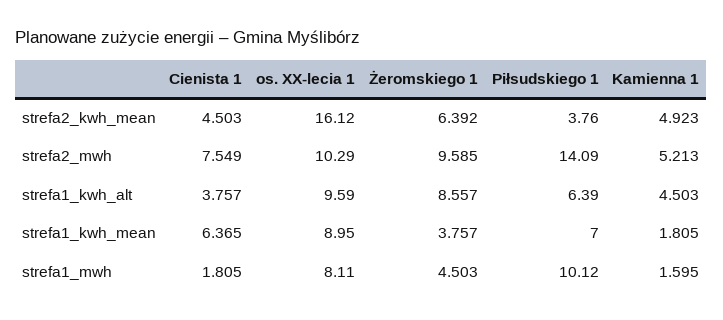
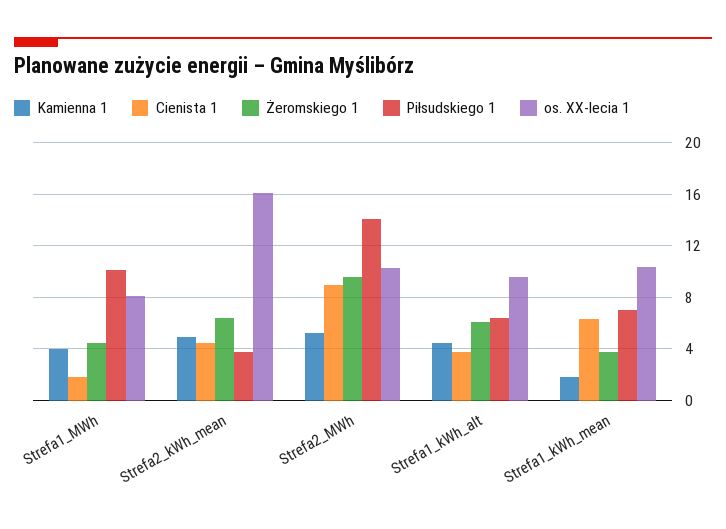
  {
    "Cienista 1": {
      "strefa2_kwh_mean": 4.503,
-     "strefa2_mwh": 7.549,
+     "strefa2_mwh": 9,
      "strefa1_kwh_alt": 3.757,
      "strefa1_kwh_mean": 6.365,
      "strefa1_mwh": 1.805
    },
    "os. XX-lecia 1": {
      "strefa2_kwh_mean": 16.12,
      "strefa2_mwh": 10.29,
      "strefa1_kwh_alt": 9.59,
-     "strefa1_kwh_mean": 8.95,
+     "strefa1_kwh_mean": 10.5,
      "strefa1_mwh": 8.11
    },
    "Żeromskiego 1": {
      "strefa2_kwh_mean": 6.392,
      "strefa2_mwh": 9.585,
-     "strefa1_kwh_alt": 8.557,
+     "strefa1_kwh_alt": 6,
      "strefa1_kwh_mean": 3.757,
      "strefa1_mwh": 4.503
    },
    "Piłsudskiego 1": {
      "strefa2_kwh_mean": 3.76,
      "strefa2_mwh": 14.09,
      "strefa1_kwh_alt": 6.39,
      "strefa1_kwh_mean": 7,
      "strefa1_mwh": 10.12
    },
    "Kamienna 1": {
      "strefa2_kwh_mean": 4.923,
      "strefa2_mwh": 5.213,
      "strefa1_kwh_alt": 4.503,
      "strefa1_kwh_mean": 1.805,
-     "strefa1_mwh": 1.595
+     "strefa1_mwh": 4
    }
  }

